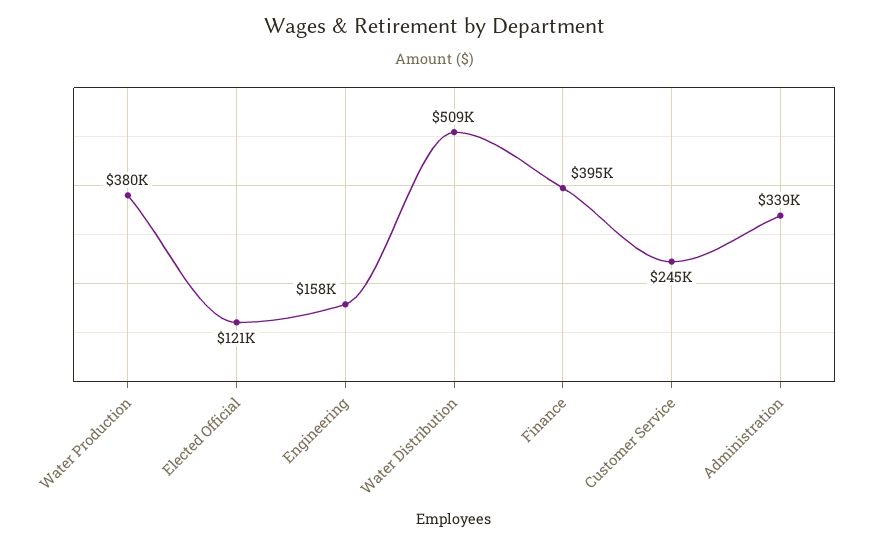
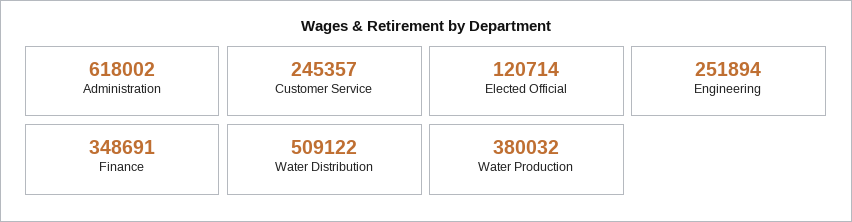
  {
    "Water Production": 380032,
    "Elected Official": 120714,
-   "Engineering": 158000,
+   "Engineering": 251894,
    "Water Distribution": 509122,
-   "Finance": 395000,
+   "Finance": 348691,
    "Customer Service": 245357,
-   "Administration": 339000
+   "Administration": 618002
  }

